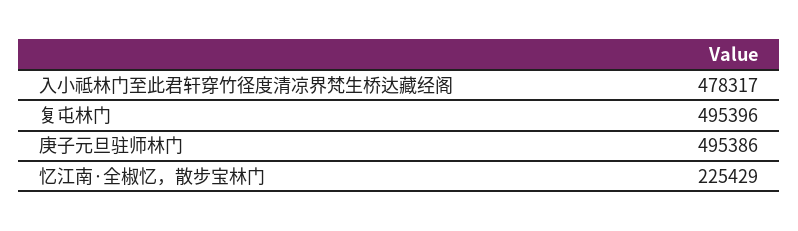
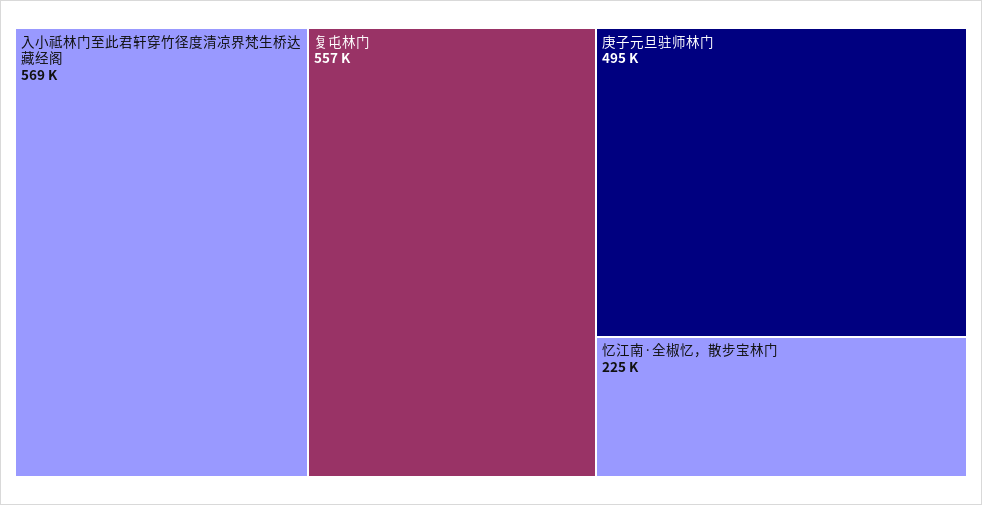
  {
-   "入小祗林门至此君轩穿竹径度清凉界梵生桥达藏经阁": 478317,
+   "入小祗林门至此君轩穿竹径度清凉界梵生桥达藏经阁": 569000,
-   "复屯林门": 495396,
+   "复屯林门": 557000,
    "庚子元旦驻师林门": 495386,
    "忆江南·全椒忆，散步宝林门": 225429
  }

